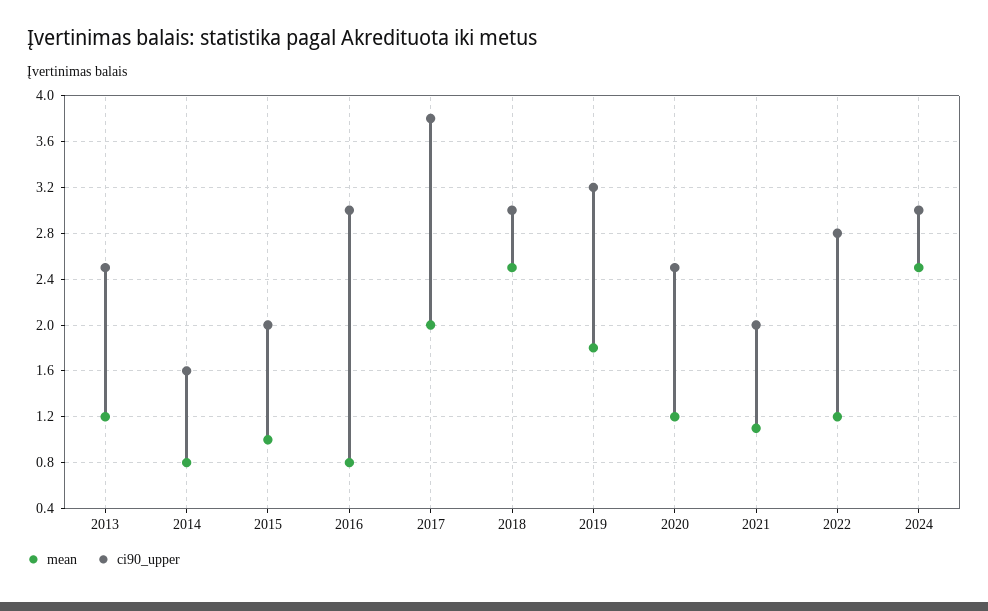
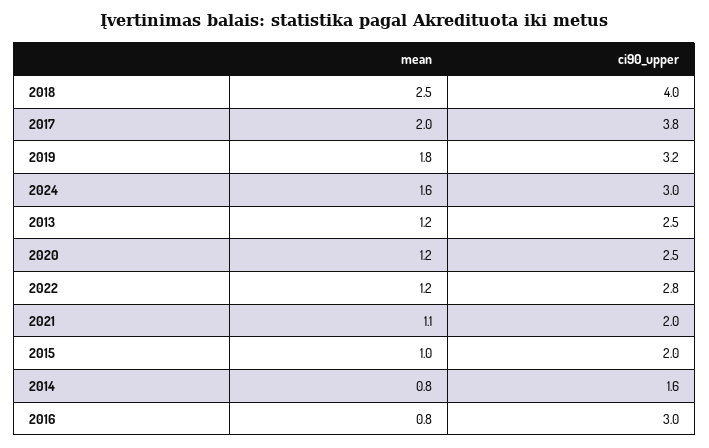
  {
    "mean": {
      "2013": 1.2,
      "2014": 0.8,
      "2015": 1,
      "2016": 0.8,
      "2017": 2,
      "2018": 2.5,
      "2019": 1.8,
      "2020": 1.2,
      "2021": 1.1,
      "2022": 1.2,
-     "2024": 2.5
+     "2024": 1.6
    },
    "ci90_upper": {
      "2013": 2.5,
      "2014": 1.6,
      "2015": 2,
      "2016": 3,
      "2017": 3.8,
-     "2018": 3,
+     "2018": 4,
      "2019": 3.2,
      "2020": 2.5,
      "2021": 2,
      "2022": 2.8,
      "2024": 3
    }
  }

